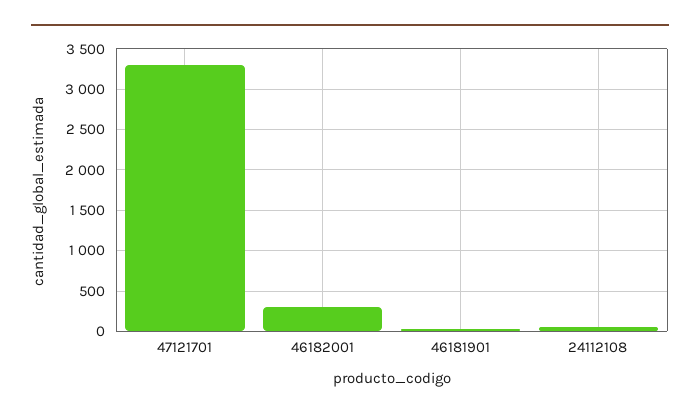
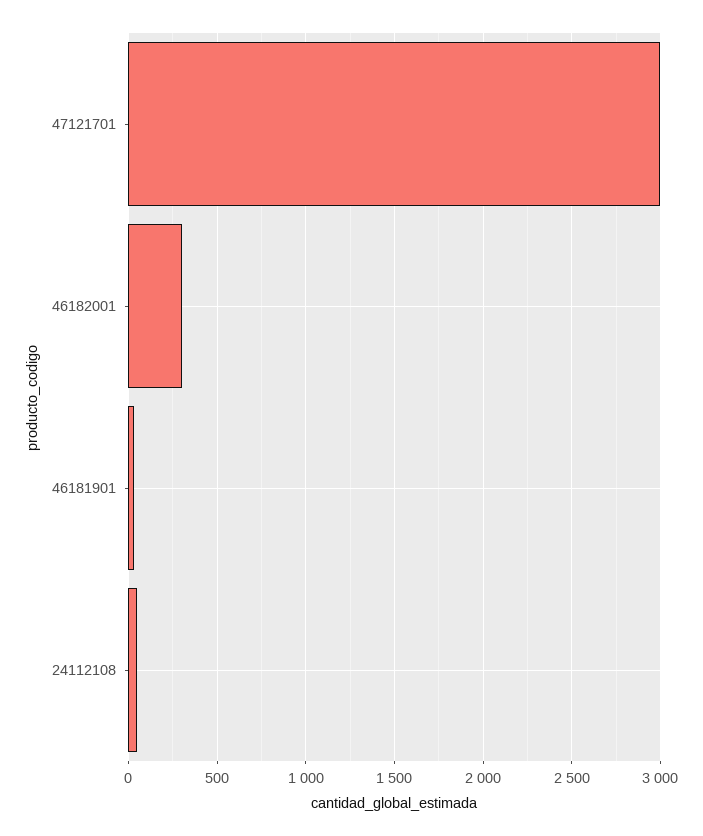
  {
-   "47121701": 3300,
+   "47121701": 3000,
    "46182001": 300,
    "46181901": 50,
    "24112108": 50
  }

